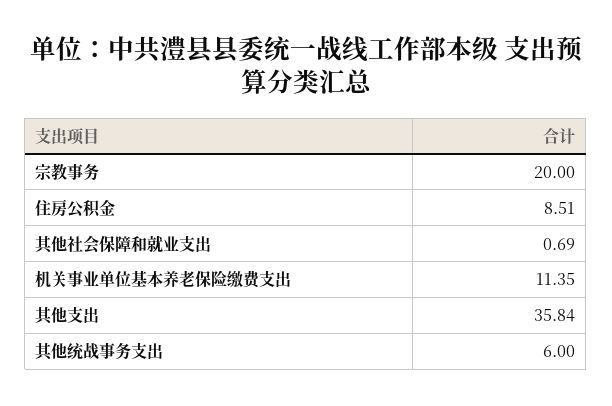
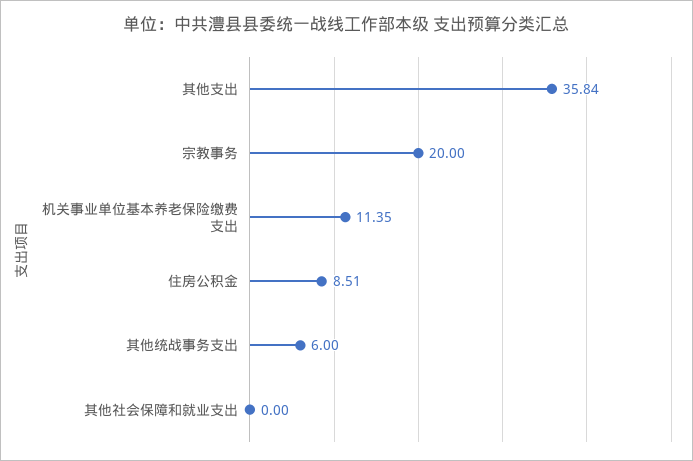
  {
    "宗教事务": 20,
    "住房公积金": 8.51,
-   "其他社会保障和就业支出": 0.69,
+   "其他社会保障和就业支出": 0,
    "机关事业单位基本养老保险缴费支出": 11.35,
    "其他支出": 35.84,
    "其他统战事务支出": 6
  }

